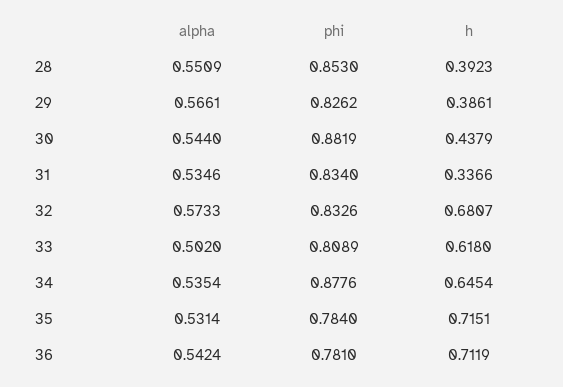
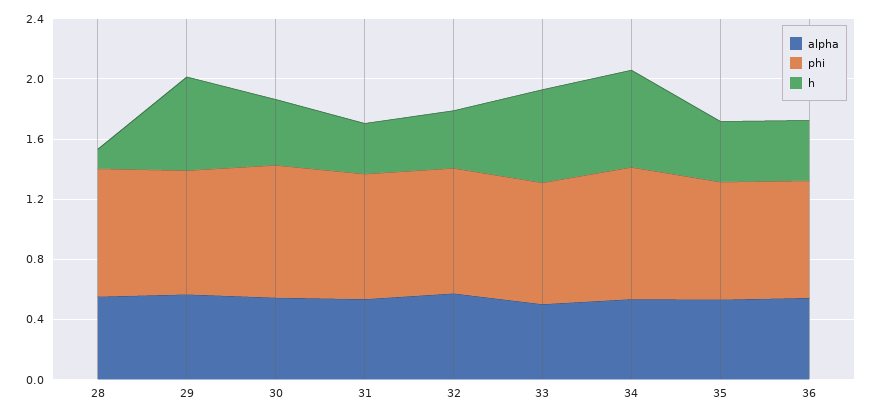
  {
    "alpha": {
      "28": 0.5509,
      "29": 0.5661,
      "30": 0.544,
      "31": 0.5346,
      "32": 0.5733,
      "33": 0.502,
      "34": 0.5354,
      "35": 0.5314,
      "36": 0.5424
    },
    "phi": {
      "28": 0.853,
      "29": 0.8262,
      "30": 0.8819,
      "31": 0.834,
      "32": 0.8326,
      "33": 0.8089,
      "34": 0.8776,
      "35": 0.784,
      "36": 0.781
    },
    "h": {
-     "28": 0.3923,
+     "28": 0.1,
-     "29": 0.3861,
+     "29": 0.6,
      "30": 0.4379,
      "31": 0.3366,
-     "32": 0.6807,
+     "32": 0.4,
      "33": 0.618,
      "34": 0.6454,
-     "35": 0.7151,
+     "35": 0.4,
-     "36": 0.7119
+     "36": 0.4
    }
  }

